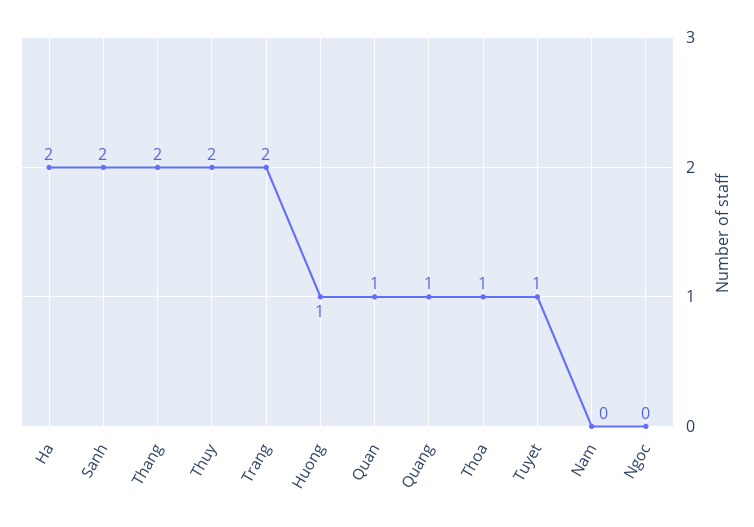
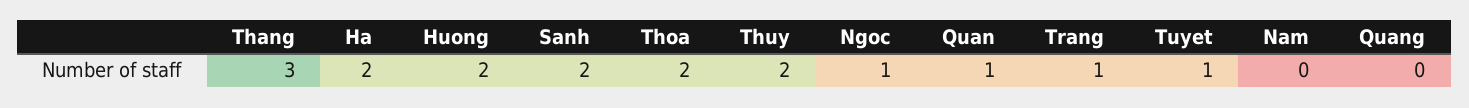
  {
    "Ha": 2,
    "Sanh": 2,
-   "Thang": 2,
+   "Thang": 3,
    "Thuy": 2,
-   "Trang": 2,
+   "Trang": 1,
-   "Huong": 1,
+   "Huong": 2,
    "Quan": 1,
-   "Quang": 1,
+   "Quang": 0,
-   "Thoa": 1,
+   "Thoa": 2,
    "Tuyet": 1,
    "Nam": 0,
-   "Ngoc": 0
+   "Ngoc": 1
  }

